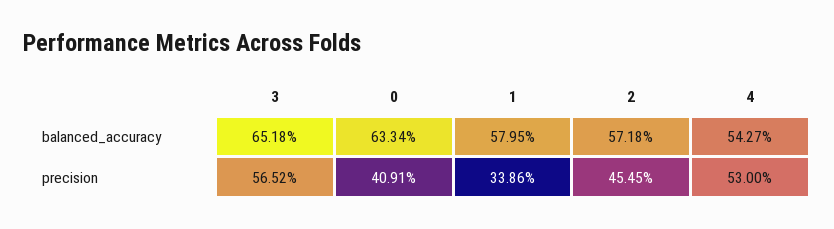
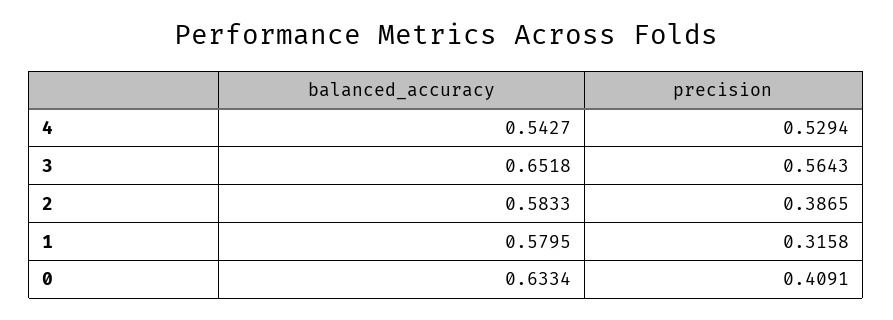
  {
    "3": {
      "balanced_accuracy": 0.6518,
-     "precision": 0.5652
+     "precision": 0.5643
    },
    "0": {
      "balanced_accuracy": 0.6334,
      "precision": 0.4091
    },
    "1": {
      "balanced_accuracy": 0.5795,
-     "precision": 0.3386
+     "precision": 0.3158
    },
    "2": {
-     "balanced_accuracy": 0.5718,
+     "balanced_accuracy": 0.5833,
-     "precision": 0.4545
+     "precision": 0.3865
    },
    "4": {
      "balanced_accuracy": 0.5427,
-     "precision": 0.53
+     "precision": 0.5294
    }
  }

